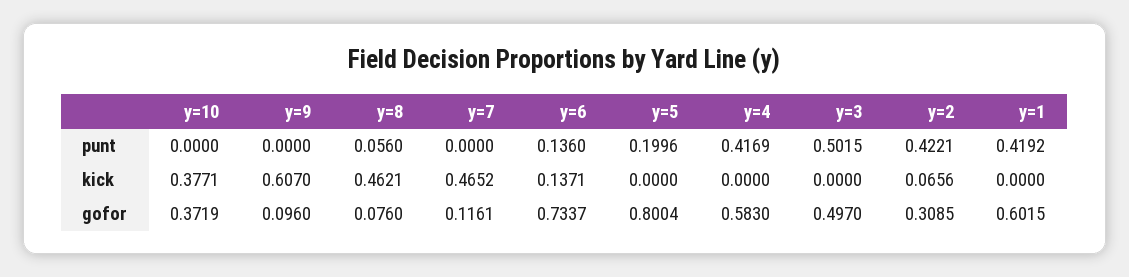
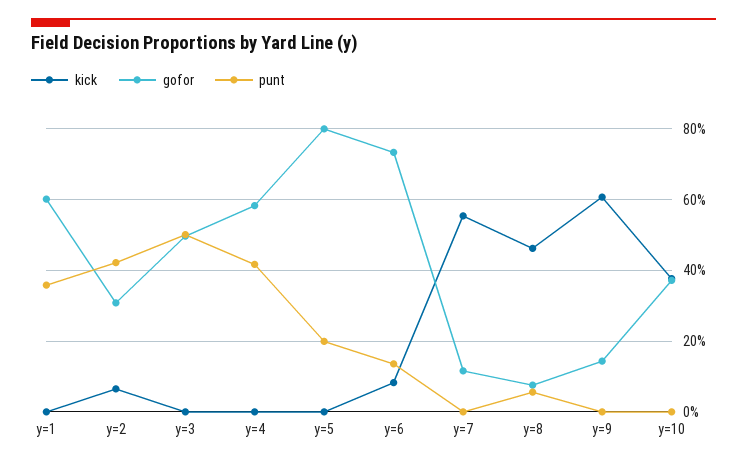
  {
    "punt": {
      "y=10": 0,
      "y=9": 0,
      "y=8": 0.056,
      "y=7": 0,
      "y=6": 0.136,
      "y=5": 0.1996,
      "y=4": 0.4169,
      "y=3": 0.5015,
      "y=2": 0.4221,
-     "y=1": 0.4192
+     "y=1": 0.36
    },
    "kick": {
      "y=10": 0.3771,
      "y=9": 0.607,
      "y=8": 0.4621,
-     "y=7": 0.4652,
+     "y=7": 0.56,
-     "y=6": 0.1371,
+     "y=6": 0.08,
      "y=5": 0,
      "y=4": 0,
      "y=3": 0,
      "y=2": 0.0656,
      "y=1": 0
    },
    "gofor": {
      "y=10": 0.3719,
-     "y=9": 0.096,
+     "y=9": 0.14,
      "y=8": 0.076,
      "y=7": 0.1161,
      "y=6": 0.7337,
      "y=5": 0.8004,
      "y=4": 0.583,
      "y=3": 0.497,
      "y=2": 0.3085,
      "y=1": 0.6015
    }
  }

